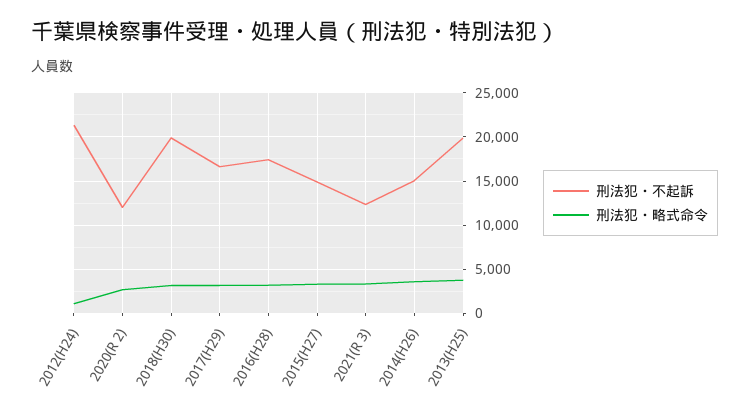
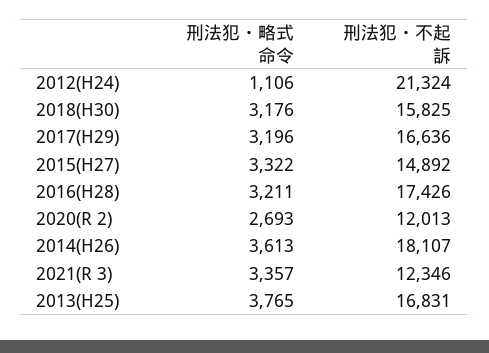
  {
    "刑法犯・不起訴": {
      "2012(H24)": 21324,
      "2020(R 2)": 12013,
-     "2018(H30)": 20000,
+     "2018(H30)": 15825,
      "2017(H29)": 16636,
      "2016(H28)": 17426,
      "2015(H27)": 14892,
      "2021(R 3)": 12346,
-     "2014(H26)": 15000,
+     "2014(H26)": 18107,
-     "2013(H25)": 20000
+     "2013(H25)": 16831
    },
    "刑法犯・略式命令": {
      "2012(H24)": 1106,
      "2020(R 2)": 2693,
      "2018(H30)": 3176,
      "2017(H29)": 3196,
      "2016(H28)": 3211,
      "2015(H27)": 3322,
      "2021(R 3)": 3357,
      "2014(H26)": 3613,
      "2013(H25)": 3765
    }
  }

